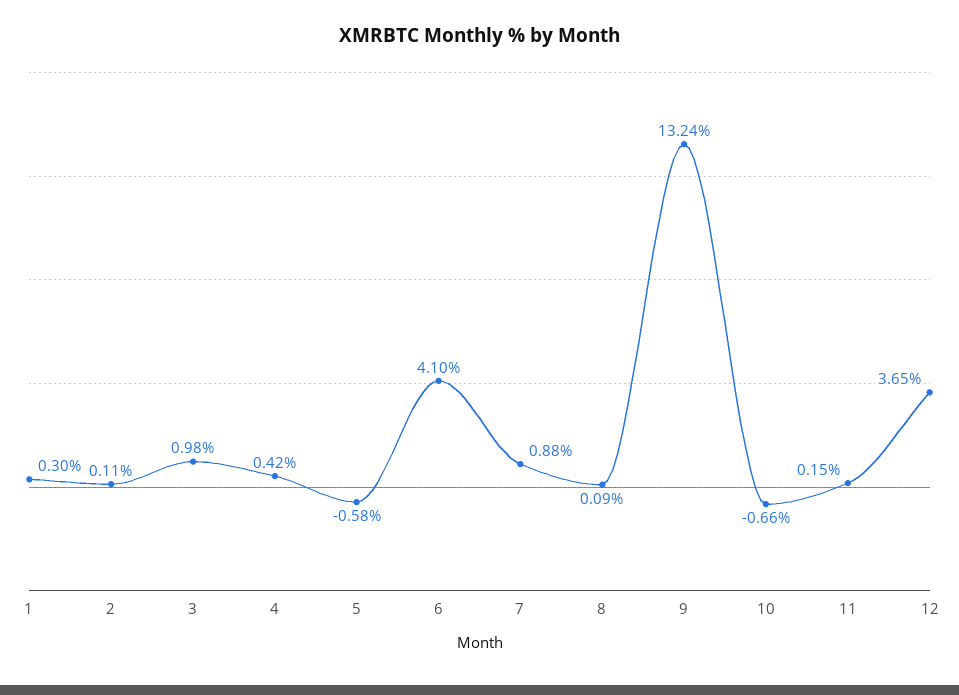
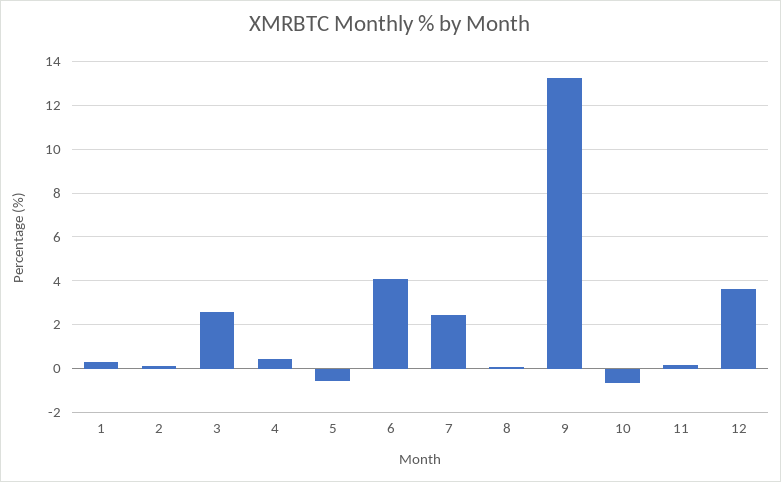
  {
    "1": 0.3,
    "2": 0.11,
-   "3": 0.98,
+   "3": 2.5,
    "4": 0.42,
    "5": -0.58,
    "6": 4.1,
-   "7": 0.88,
+   "7": 2.5,
    "8": 0.09,
    "9": 13.24,
    "10": -0.66,
    "11": 0.15,
    "12": 3.65
  }

